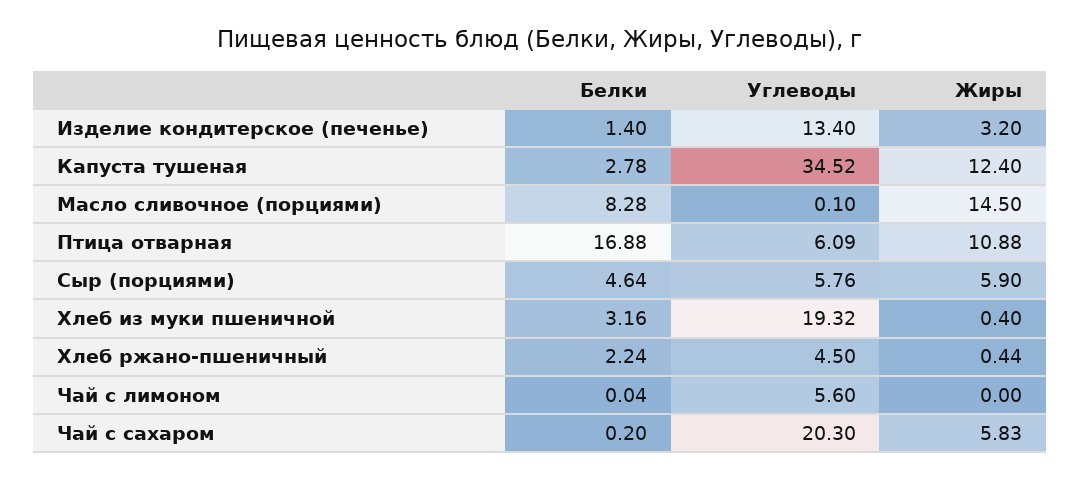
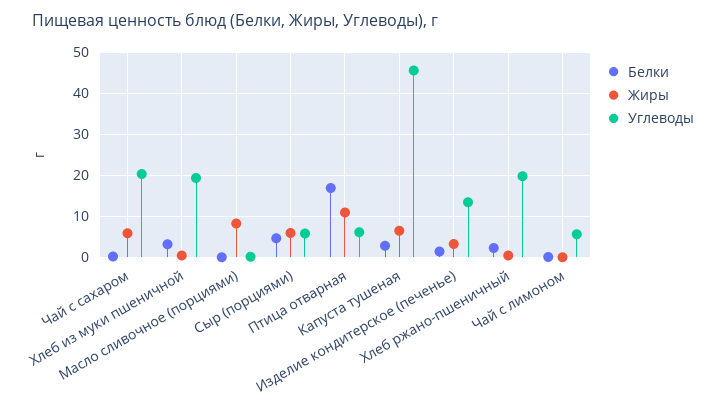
  {
    "Белки": {
      "Изделие кондитерское (печенье)": 1.4,
      "Капуста тушеная": 2.78,
-     "Масло сливочное (порциями)": 8.28,
+     "Масло сливочное (порциями)": 0,
      "Птица отварная": 16.88,
      "Сыр (порциями)": 4.64,
      "Хлеб из муки пшеничной": 3.16,
      "Хлеб ржано-пшеничный": 2.24,
      "Чай с лимоном": 0.04,
      "Чай с сахаром": 0.2
    },
    "Углеводы": {
      "Изделие кондитерское (печенье)": 13.4,
-     "Капуста тушеная": 34.52,
+     "Капуста тушеная": 46,
      "Масло сливочное (порциями)": 0.1,
      "Птица отварная": 6.09,
      "Сыр (порциями)": 5.76,
      "Хлеб из муки пшеничной": 19.32,
-     "Хлеб ржано-пшеничный": 4.5,
+     "Хлеб ржано-пшеничный": 20,
      "Чай с лимоном": 5.6,
      "Чай с сахаром": 20.3
    },
    "Жиры": {
      "Изделие кондитерское (печенье)": 3.2,
-     "Капуста тушеная": 12.4,
+     "Капуста тушеная": 6,
-     "Масло сливочное (порциями)": 14.5,
+     "Масло сливочное (порциями)": 8,
      "Птица отварная": 10.88,
      "Сыр (порциями)": 5.9,
      "Хлеб из муки пшеничной": 0.4,
      "Хлеб ржано-пшеничный": 0.44,
      "Чай с лимоном": 0,
      "Чай с сахаром": 5.83
    }
  }

